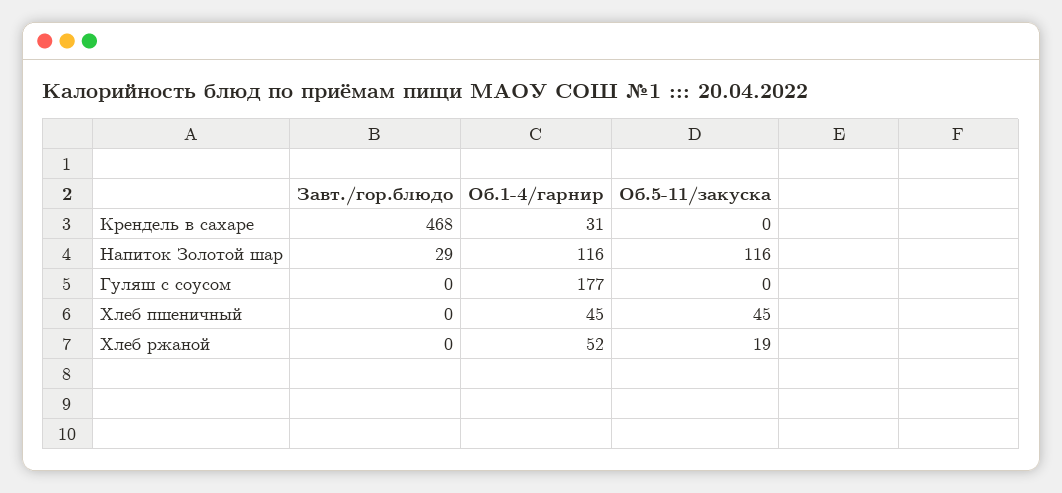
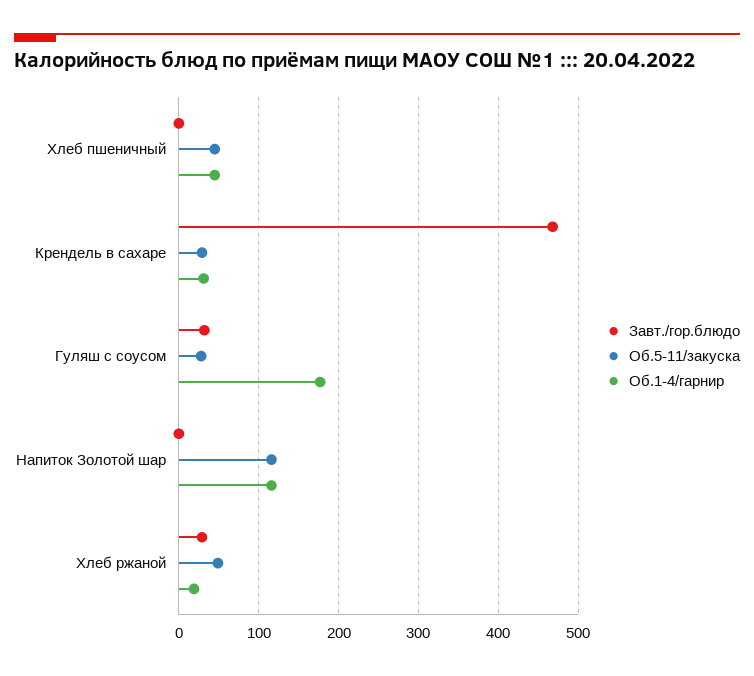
  {
    "Завт./гор.блюдо": {
      "Крендель в сахаре": 468,
-     "Напиток Золотой шар": 29,
+     "Напиток Золотой шар": 0,
-     "Гуляш с соусом": 0,
+     "Гуляш с соусом": 30,
      "Хлеб пшеничный": 0,
-     "Хлеб ржаной": 0
+     "Хлеб ржаной": 30
    },
    "Об.1-4/гарнир": {
      "Крендель в сахаре": 31,
      "Напиток Золотой шар": 116,
      "Гуляш с соусом": 177,
      "Хлеб пшеничный": 45,
-     "Хлеб ржаной": 52
+     "Хлеб ржаной": 20
    },
    "Об.5-11/закуска": {
-     "Крендель в сахаре": 0,
+     "Крендель в сахаре": 30,
      "Напиток Золотой шар": 116,
-     "Гуляш с соусом": 0,
+     "Гуляш с соусом": 30,
      "Хлеб пшеничный": 45,
-     "Хлеб ржаной": 19
+     "Хлеб ржаной": 50
    }
  }

